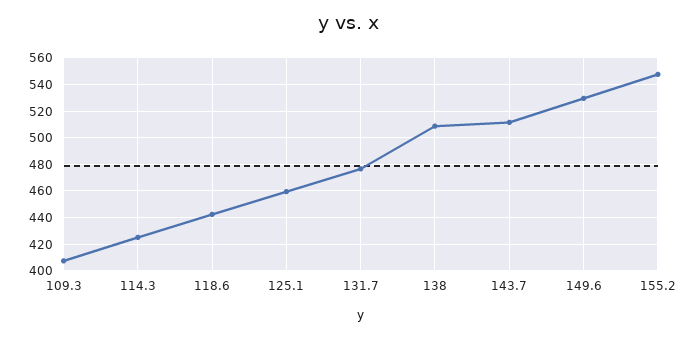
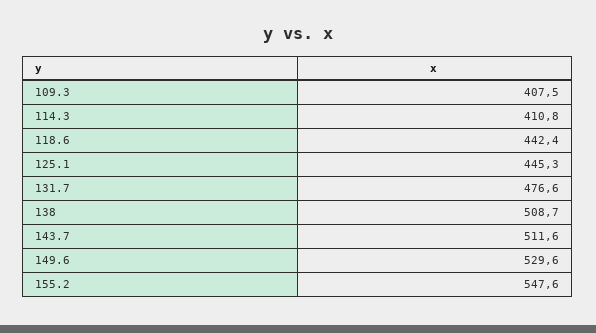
  {
    "109.3": 407.5,
-   "114.3": 425,
+   "114.3": 410.8,
    "118.6": 442.4,
-   "125.1": 460,
+   "125.1": 445.3,
    "131.7": 476.6,
    "138": 508.7,
    "143.7": 511.6,
    "149.6": 529.6,
    "155.2": 547.6
  }

